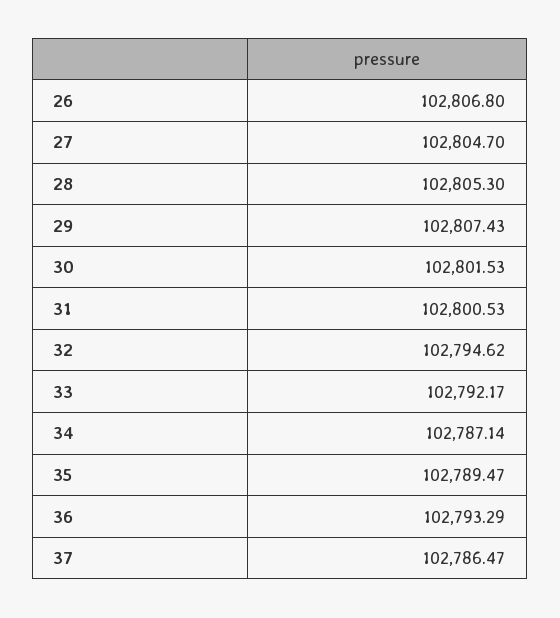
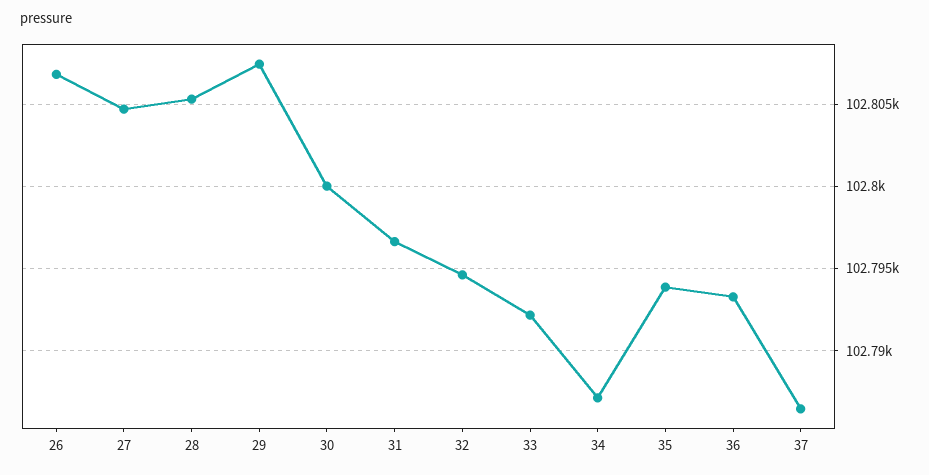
  {
    "26": 102806.8,
    "27": 102804.7,
    "28": 102805.3,
    "29": 102807.43,
-   "30": 102801.53,
+   "30": 102800,
-   "31": 102800.53,
+   "31": 102796.5,
    "32": 102794.62,
    "33": 102792.17,
    "34": 102787.14,
-   "35": 102789.47,
+   "35": 102794,
    "36": 102793.29,
    "37": 102786.47
  }

